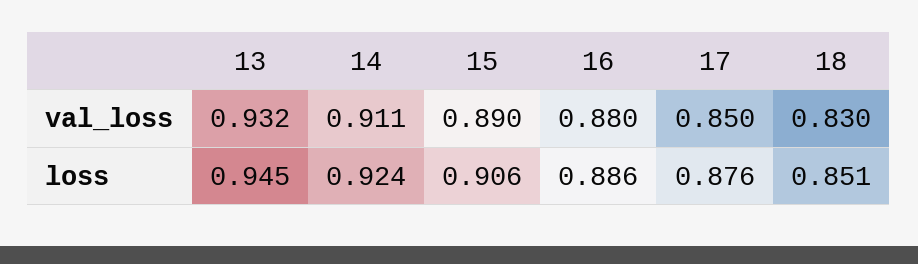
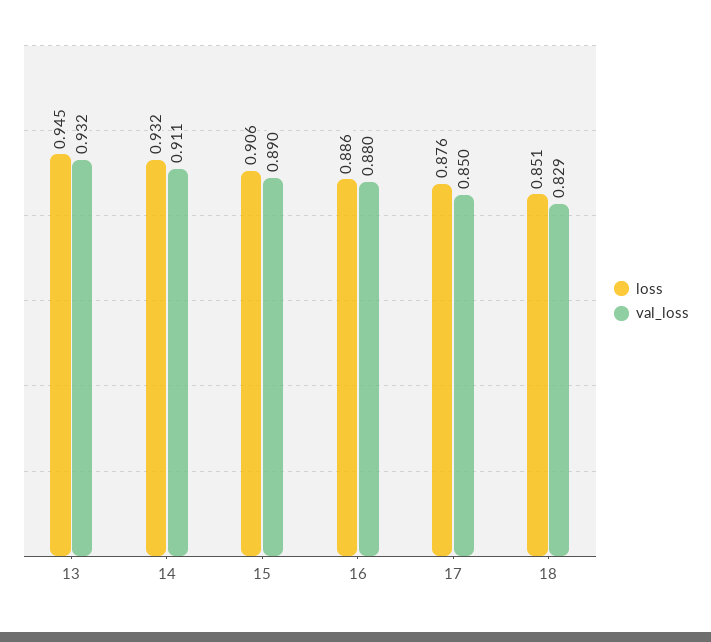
  {
    "val_loss": {
      "13": 0.932,
      "14": 0.911,
      "15": 0.89,
      "16": 0.88,
      "17": 0.85,
-     "18": 0.83
+     "18": 0.829
    },
    "loss": {
      "13": 0.945,
-     "14": 0.924,
+     "14": 0.932,
      "15": 0.906,
      "16": 0.886,
      "17": 0.876,
      "18": 0.851
    }
  }

